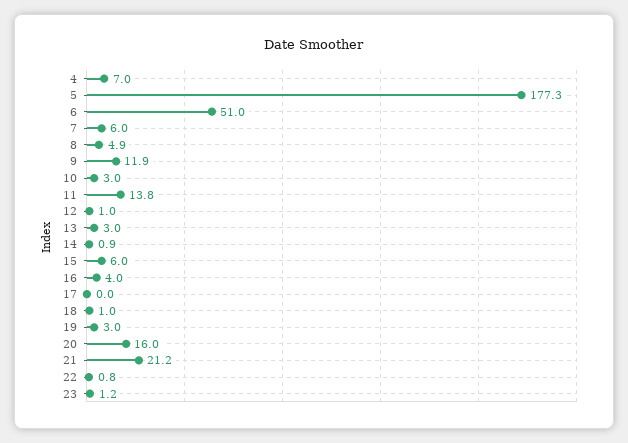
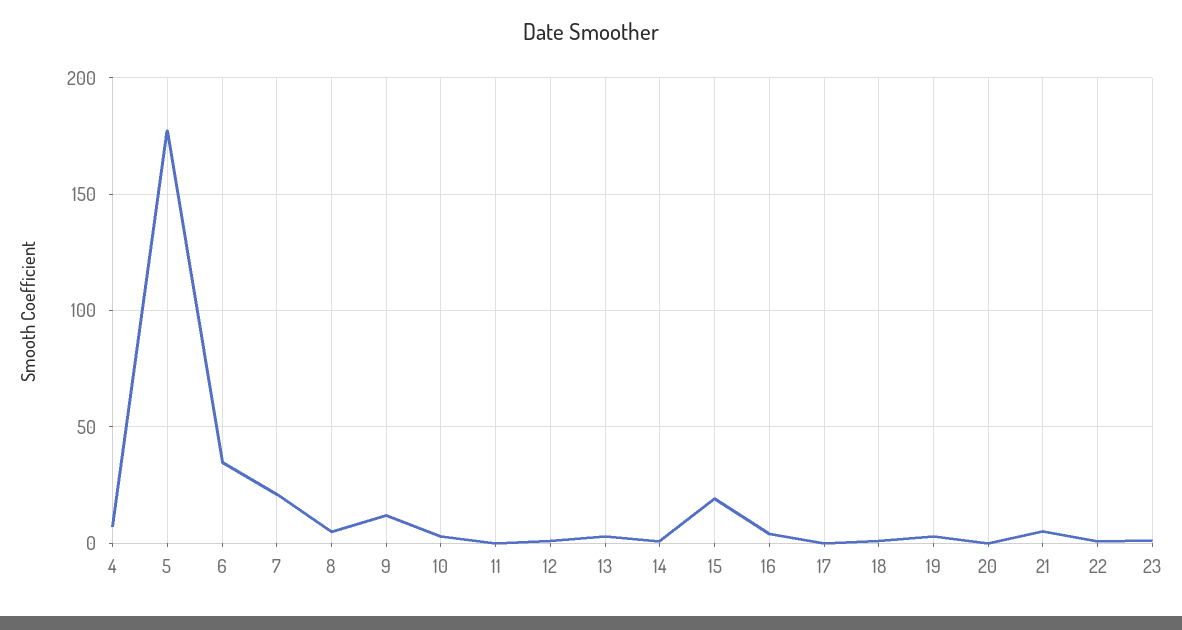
  {
    "4": 7,
    "5": 177.3,
-   "6": 51,
+   "6": 35,
-   "7": 6,
+   "7": 20,
    "8": 4.9,
    "9": 11.9,
    "10": 3,
-   "11": 13.8,
+   "11": 0,
    "12": 1,
    "13": 3,
    "14": 0.9,
-   "15": 6,
+   "15": 20,
    "16": 4,
    "17": 0,
    "18": 1,
    "19": 3,
-   "20": 16,
+   "20": 0,
-   "21": 21.2,
+   "21": 5,
    "22": 0.8,
    "23": 1.2
  }

